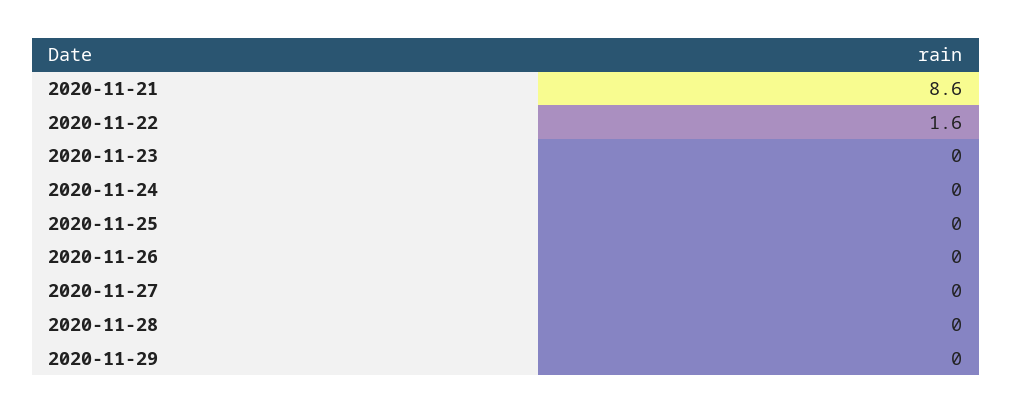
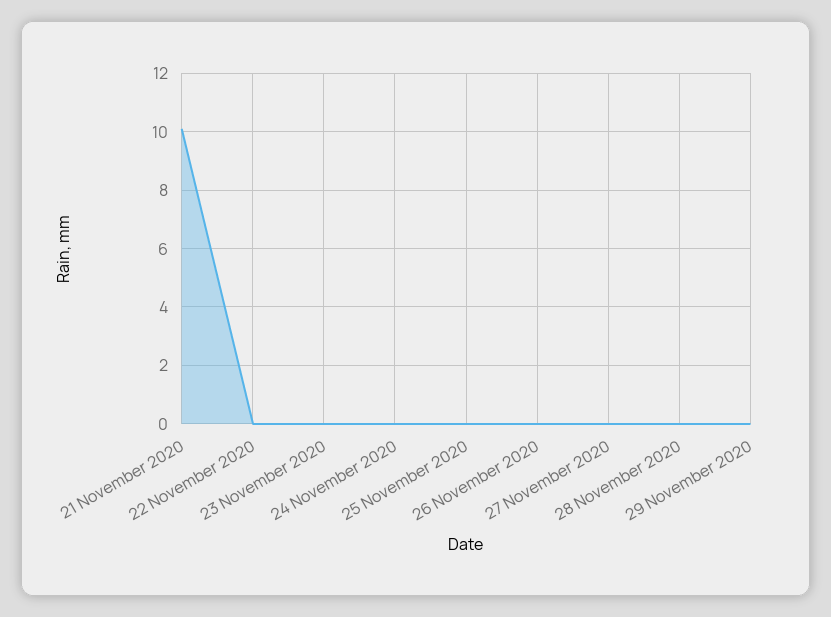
  {
-   "2020-11-21": 8.6,
+   "2020-11-21": 10,
-   "2020-11-22": 1.6,
+   "2020-11-22": 0,
    "2020-11-23": 0,
    "2020-11-24": 0,
    "2020-11-25": 0,
    "2020-11-26": 0,
    "2020-11-27": 0,
    "2020-11-28": 0,
    "2020-11-29": 0
  }

